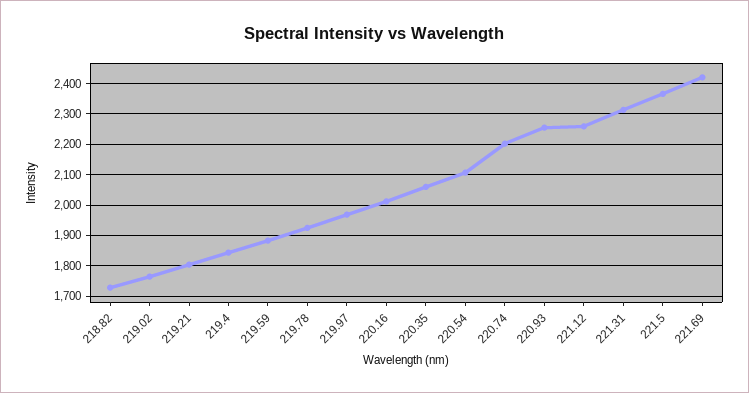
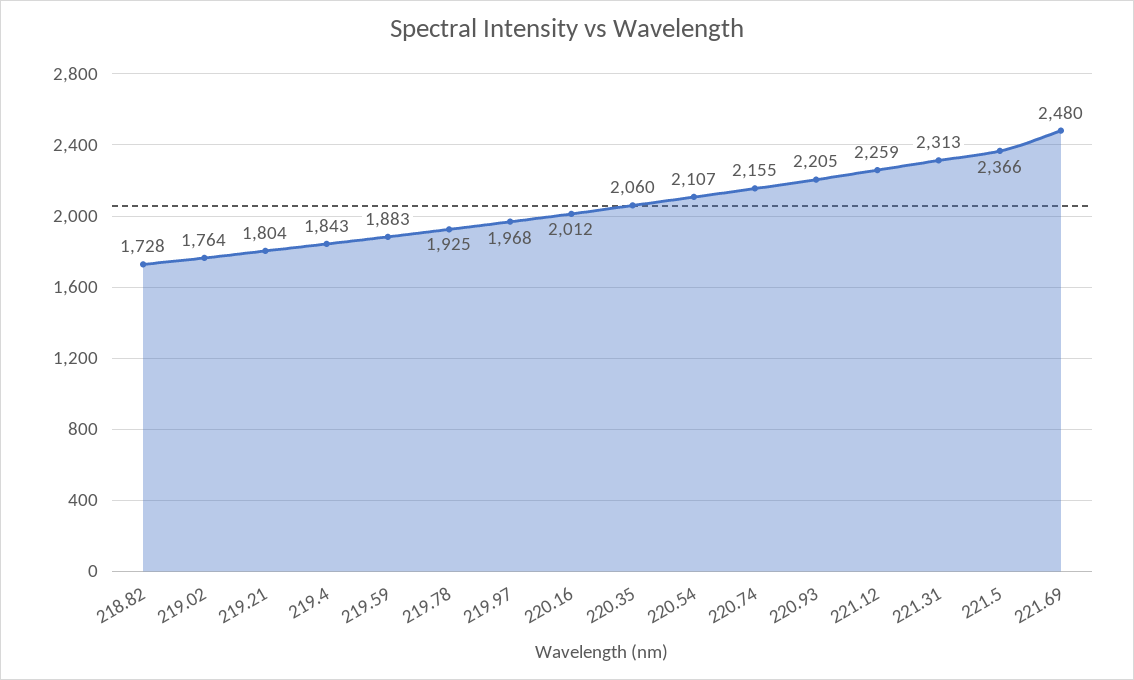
  {
    "218.82": 1728,
    "219.02": 1764,
    "219.21": 1804,
    "219.4": 1843,
    "219.59": 1883,
    "219.78": 1925,
    "219.97": 1968,
    "220.16": 2012,
    "220.35": 2060,
    "220.54": 2107,
-   "220.74": 2200,
+   "220.74": 2155,
-   "220.93": 2260,
+   "220.93": 2205,
    "221.12": 2259,
    "221.31": 2313,
    "221.5": 2366,
-   "221.69": 2420
+   "221.69": 2480
  }

